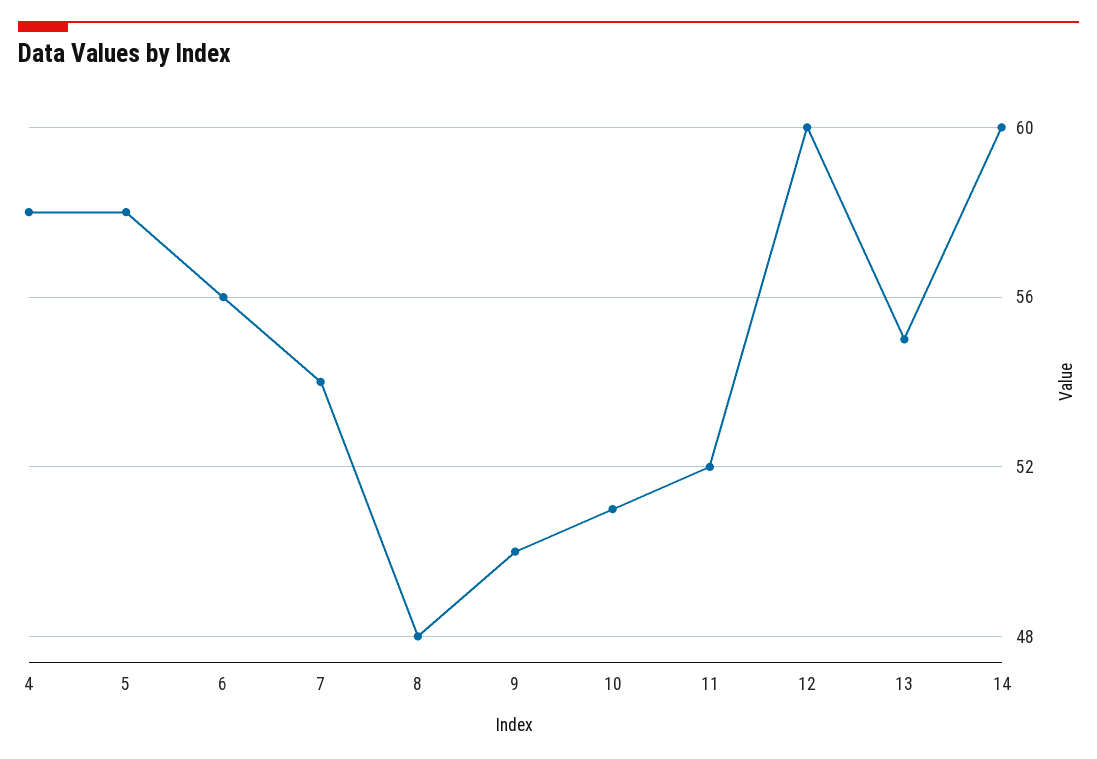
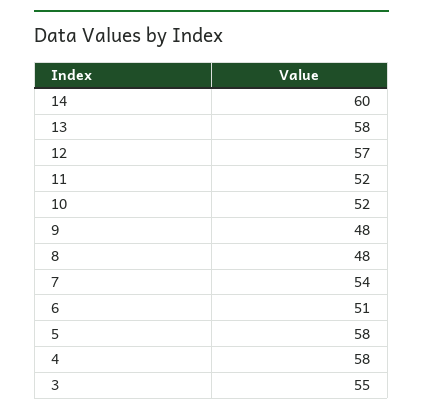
  {
    "4": 58,
    "5": 58,
-   "6": 56,
+   "6": 51,
    "7": 54,
    "8": 48,
-   "9": 50,
+   "9": 48,
-   "10": 51,
+   "10": 52,
    "11": 52,
-   "12": 60,
+   "12": 57,
-   "13": 55,
+   "13": 58,
-   "14": 60
+   "14": 60,
+   "3": 55
  }

